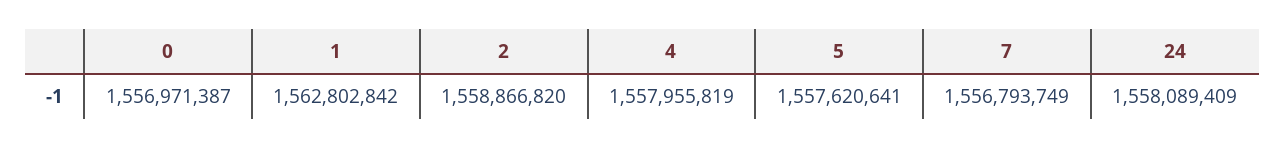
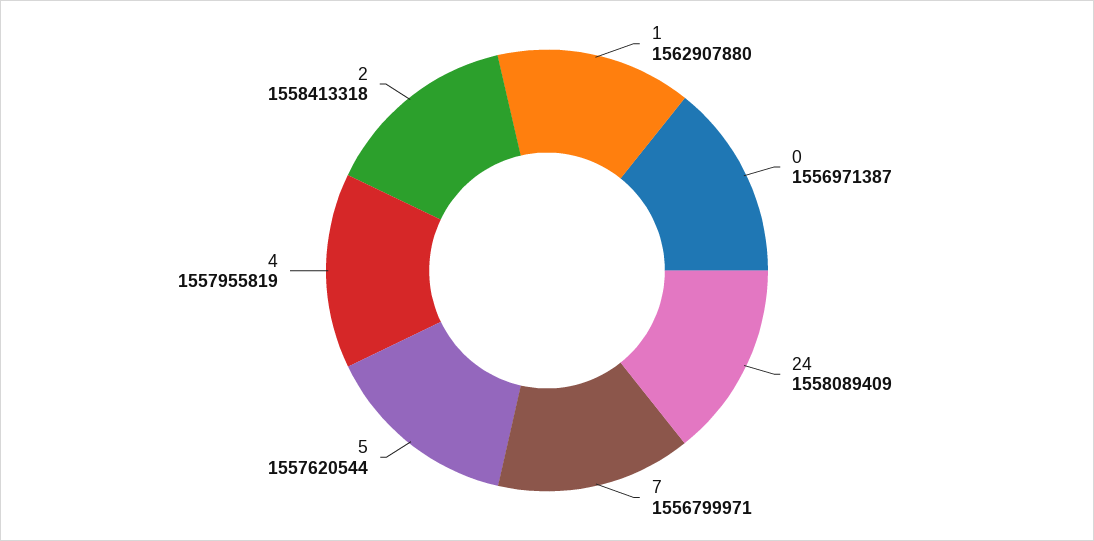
  {
    "0": 1556971387,
-   "1": 1562802842,
+   "1": 1562907880,
-   "2": 1558866820,
+   "2": 1558413318,
    "4": 1557955819,
-   "5": 1557620641,
+   "5": 1557620544,
-   "7": 1556793749,
+   "7": 1556799971,
    "24": 1558089409
  }

